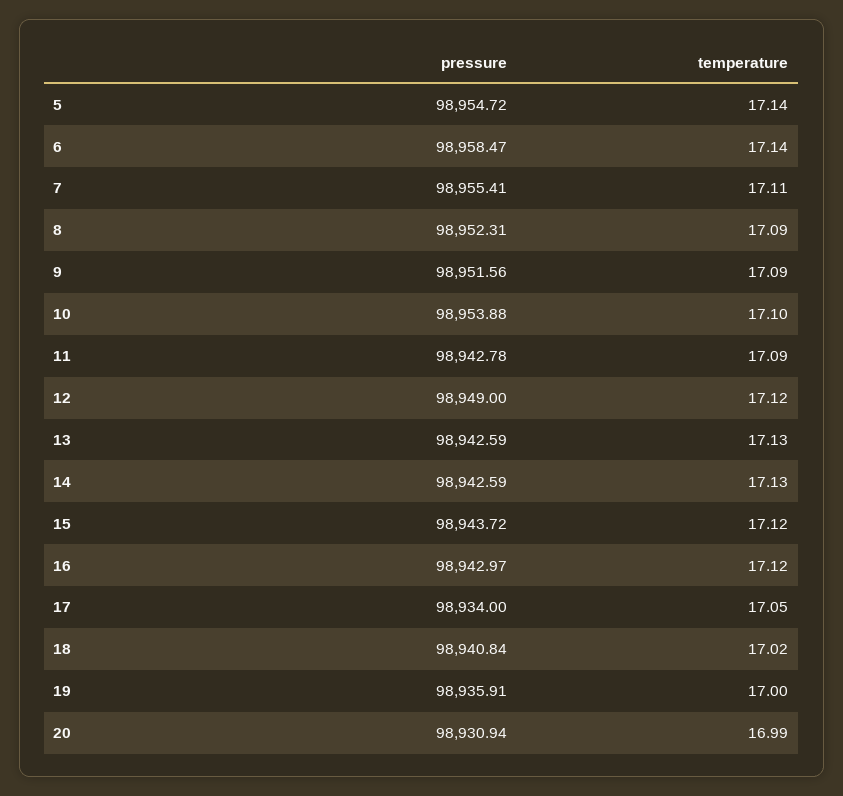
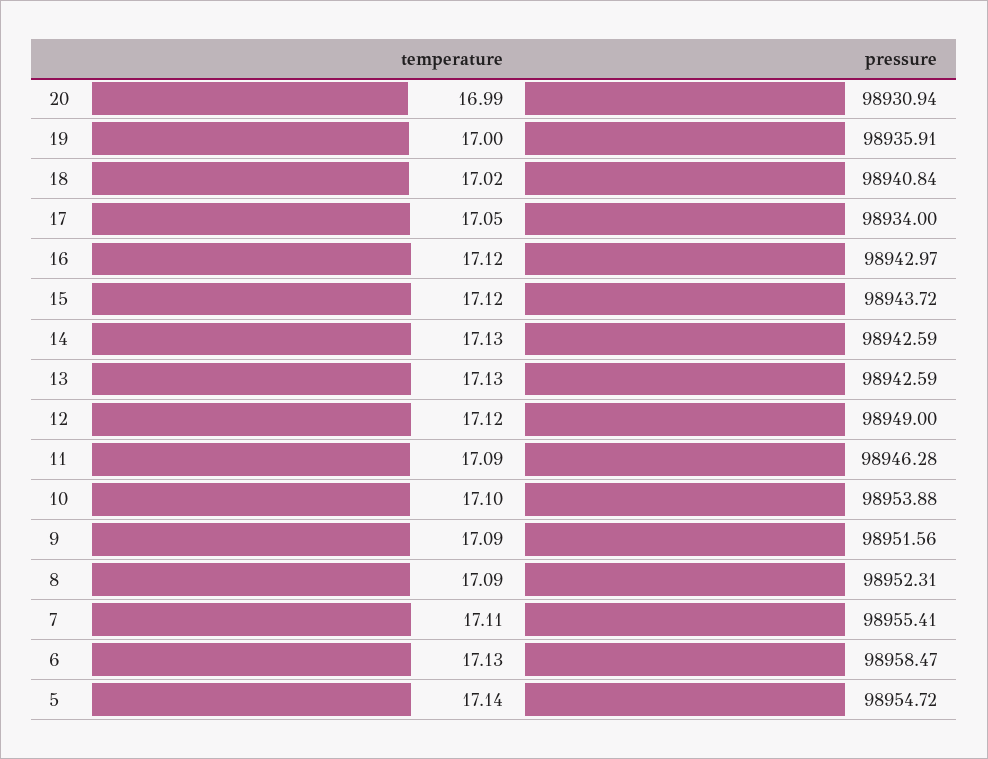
  {
    "pressure": {
      "5": 98954.72,
      "6": 98958.47,
      "7": 98955.41,
      "8": 98952.31,
      "9": 98951.56,
      "10": 98953.88,
-     "11": 98942.78,
+     "11": 98946.28,
      "12": 98949,
      "13": 98942.59,
      "14": 98942.59,
      "15": 98943.72,
      "16": 98942.97,
      "17": 98934,
      "18": 98940.84,
      "19": 98935.91,
      "20": 98930.94
    },
    "temperature": {
      "5": 17.14,
-     "6": 17.14,
+     "6": 17.13,
      "7": 17.11,
      "8": 17.09,
      "9": 17.09,
      "10": 17.1,
      "11": 17.09,
      "12": 17.12,
      "13": 17.13,
      "14": 17.13,
      "15": 17.12,
      "16": 17.12,
      "17": 17.05,
      "18": 17.02,
      "19": 17,
      "20": 16.99
    }
  }

